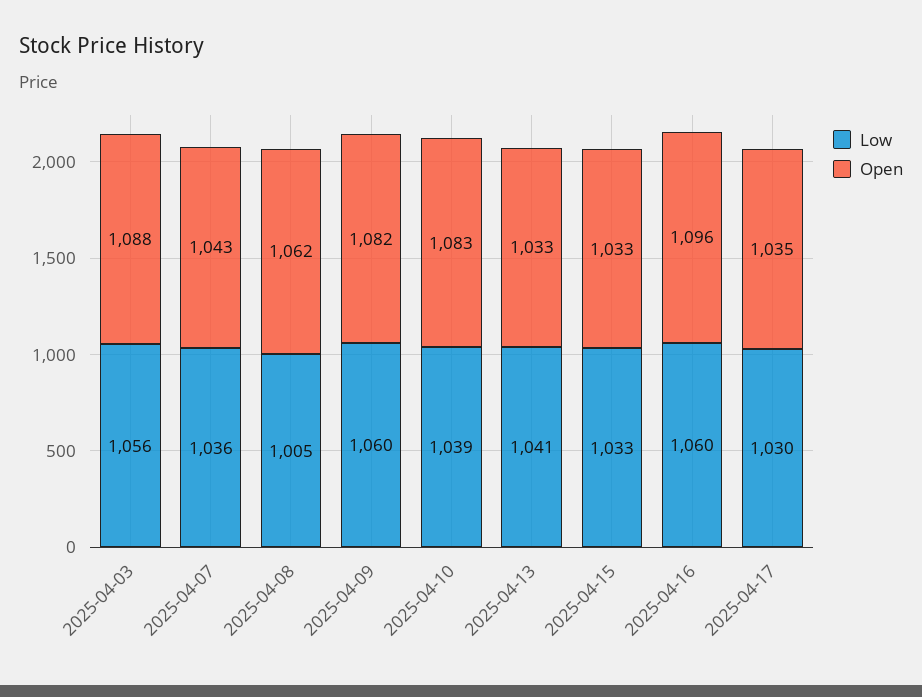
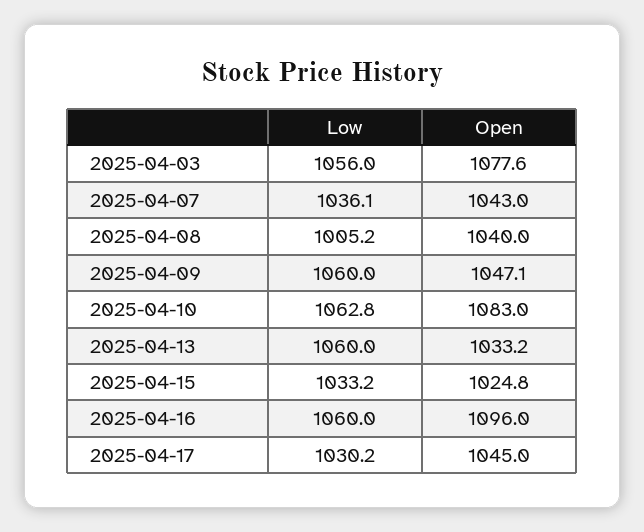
  {
    "Low": {
      "2025-04-03": 1056,
      "2025-04-07": 1036.1,
      "2025-04-08": 1005.2,
      "2025-04-09": 1060,
-     "2025-04-10": 1039,
+     "2025-04-10": 1062.8,
-     "2025-04-13": 1041,
+     "2025-04-13": 1060,
      "2025-04-15": 1033.2,
      "2025-04-16": 1060,
      "2025-04-17": 1030.2
    },
    "Open": {
-     "2025-04-03": 1088,
+     "2025-04-03": 1077.6,
      "2025-04-07": 1043,
-     "2025-04-08": 1062,
+     "2025-04-08": 1040,
-     "2025-04-09": 1082,
+     "2025-04-09": 1047.1,
      "2025-04-10": 1083,
      "2025-04-13": 1033.2,
-     "2025-04-15": 1033,
+     "2025-04-15": 1024.8,
      "2025-04-16": 1096,
-     "2025-04-17": 1035
+     "2025-04-17": 1045
    }
  }

